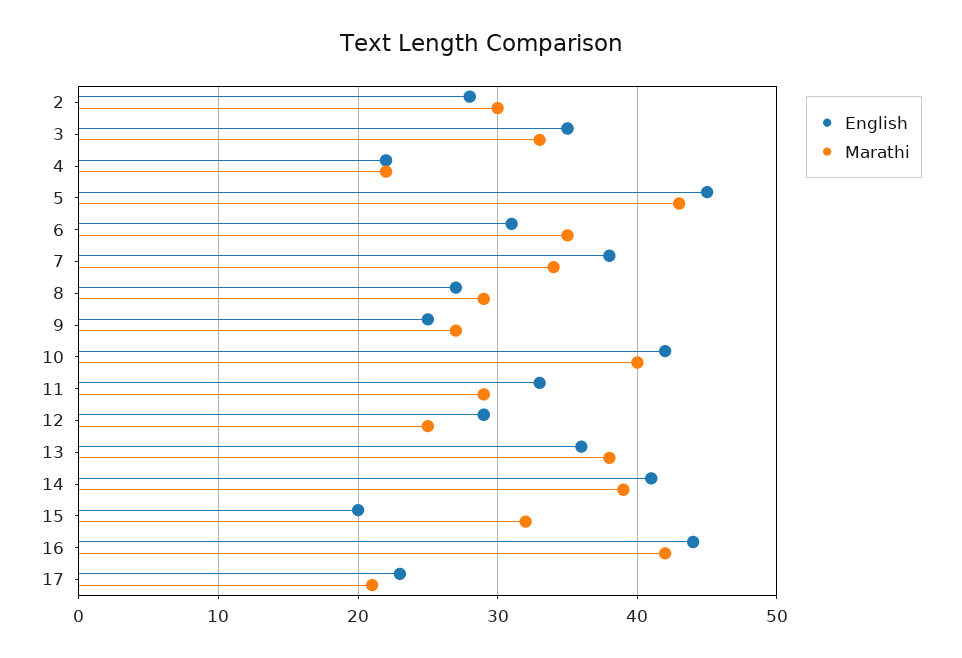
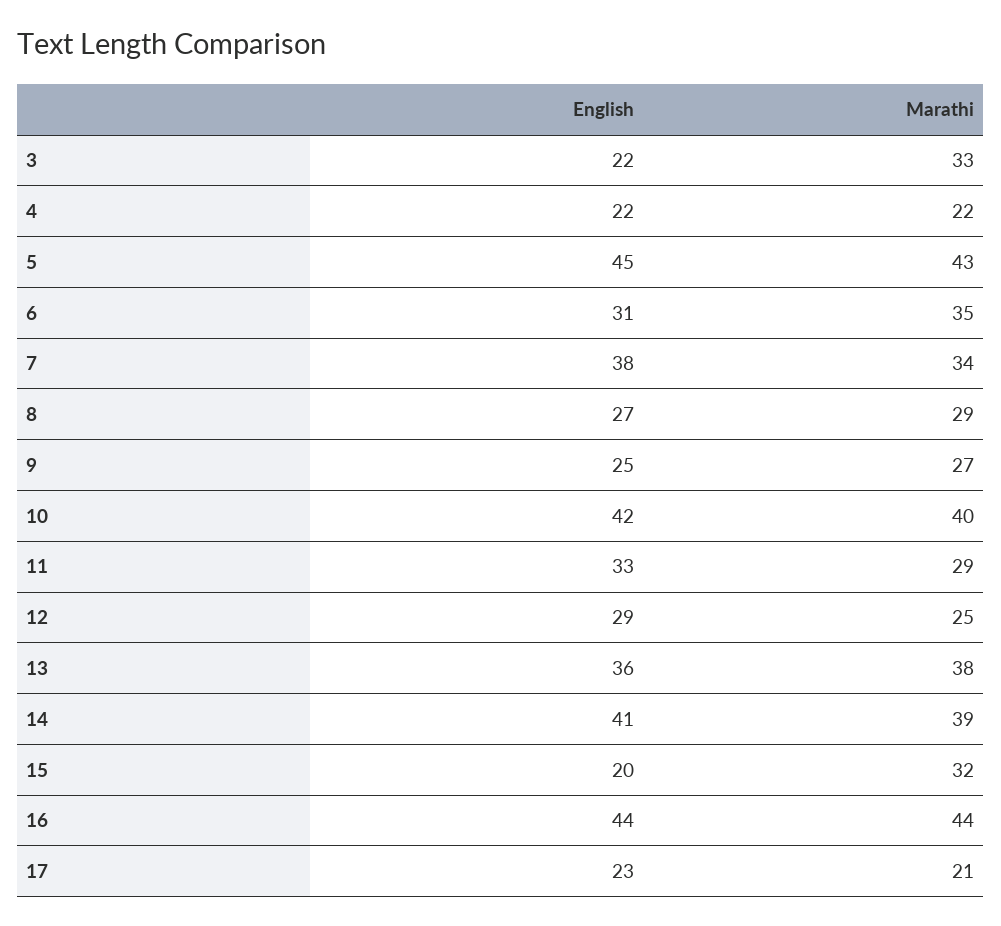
  {
    "English": {
-     "2": 28,
-     "3": 35,
+     "3": 22,
      "4": 22,
      "5": 45,
      "6": 31,
      "7": 38,
      "8": 27,
      "9": 25,
      "10": 42,
      "11": 33,
      "12": 29,
      "13": 36,
      "14": 41,
      "15": 20,
      "16": 44,
      "17": 23
    },
    "Marathi": {
-     "2": 30,
      "3": 33,
      "4": 22,
      "5": 43,
      "6": 35,
      "7": 34,
      "8": 29,
      "9": 27,
      "10": 40,
      "11": 29,
      "12": 25,
      "13": 38,
      "14": 39,
      "15": 32,
-     "16": 42,
+     "16": 44,
      "17": 21
    }
  }

